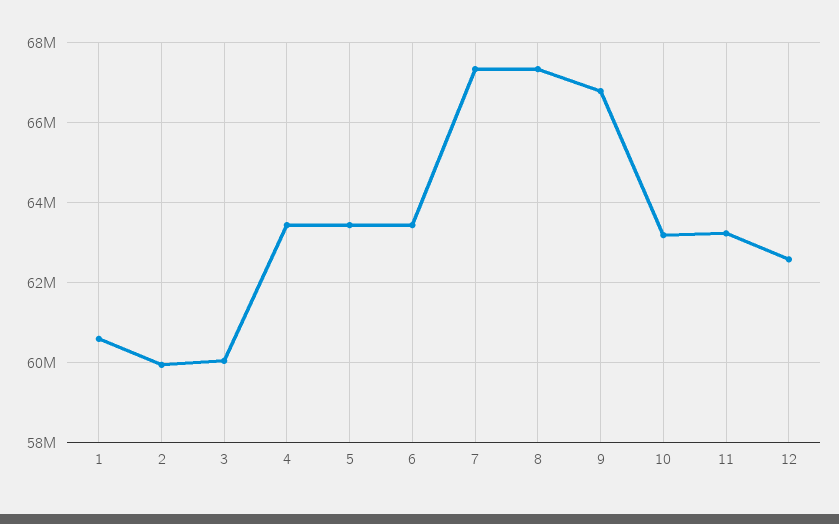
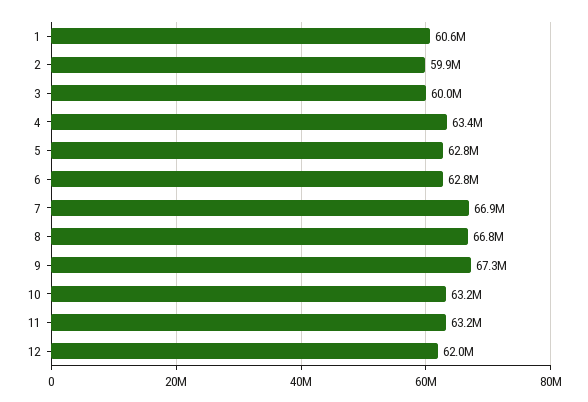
  {
    "1": 60600000,
    "2": 59900000,
    "3": 60000000,
    "4": 63400000,
-   "5": 63400000,
+   "5": 62800000,
-   "6": 63400000,
+   "6": 62800000,
-   "7": 67400000,
+   "7": 66900000,
-   "8": 67400000,
+   "8": 66800000,
-   "9": 66800000,
+   "9": 67300000,
    "10": 63200000,
    "11": 63200000,
-   "12": 62600000
+   "12": 62000000
  }

